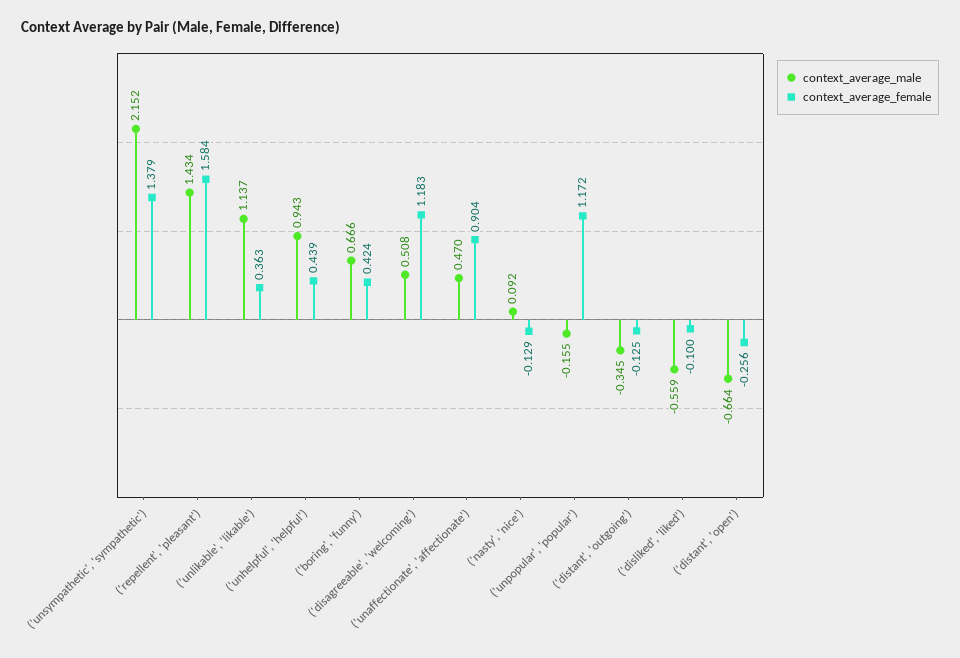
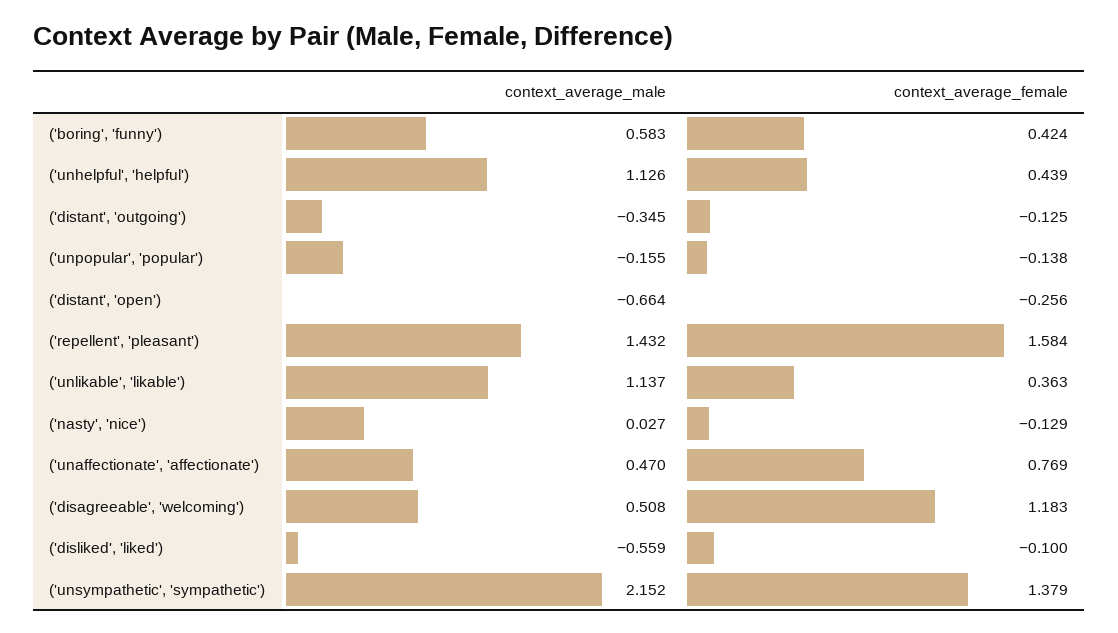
  {
    "context_average_male": {
      "('unsympathetic', 'sympathetic')": 2.152,
-     "('repellent', 'pleasant')": 1.434,
+     "('repellent', 'pleasant')": 1.432,
      "('unlikable', 'likable')": 1.137,
-     "('unhelpful', 'helpful')": 0.943,
+     "('unhelpful', 'helpful')": 1.126,
-     "('boring', 'funny')": 0.666,
+     "('boring', 'funny')": 0.583,
      "('disagreeable', 'welcoming')": 0.508,
      "('unaffectionate', 'affectionate')": 0.47,
-     "('nasty', 'nice')": 0.092,
+     "('nasty', 'nice')": 0.027,
      "('unpopular', 'popular')": -0.155,
      "('distant', 'outgoing')": -0.345,
      "('disliked', 'liked')": -0.559,
      "('distant', 'open')": -0.664
    },
    "context_average_female": {
      "('unsympathetic', 'sympathetic')": 1.379,
      "('repellent', 'pleasant')": 1.584,
      "('unlikable', 'likable')": 0.363,
      "('unhelpful', 'helpful')": 0.439,
      "('boring', 'funny')": 0.424,
      "('disagreeable', 'welcoming')": 1.183,
-     "('unaffectionate', 'affectionate')": 0.904,
+     "('unaffectionate', 'affectionate')": 0.769,
      "('nasty', 'nice')": -0.129,
-     "('unpopular', 'popular')": 1.172,
+     "('unpopular', 'popular')": -0.138,
      "('distant', 'outgoing')": -0.125,
      "('disliked', 'liked')": -0.1,
      "('distant', 'open')": -0.256
    }
  }

